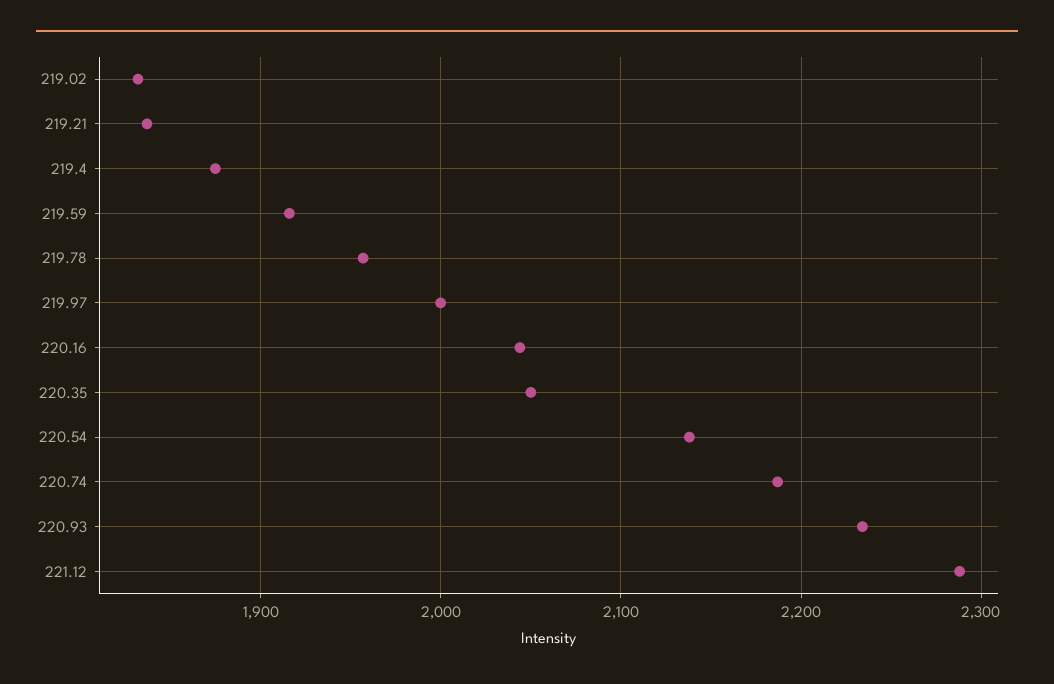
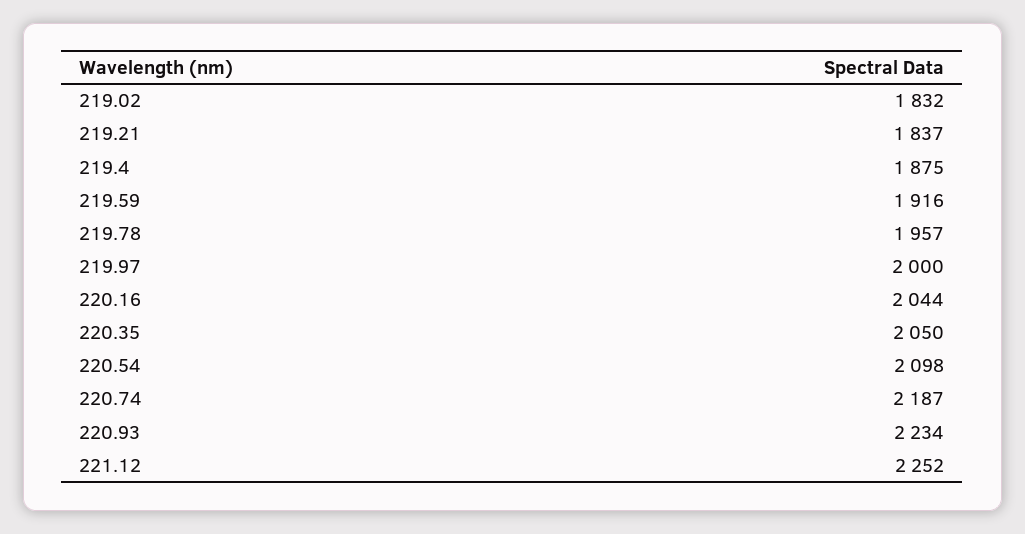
  {
    "219.02": 1832,
    "219.21": 1837,
    "219.4": 1875,
    "219.59": 1916,
    "219.78": 1957,
    "219.97": 2000,
    "220.16": 2044,
    "220.35": 2050,
-   "220.54": 2140,
+   "220.54": 2098,
    "220.74": 2187,
    "220.93": 2234,
-   "221.12": 2290
+   "221.12": 2252
  }

